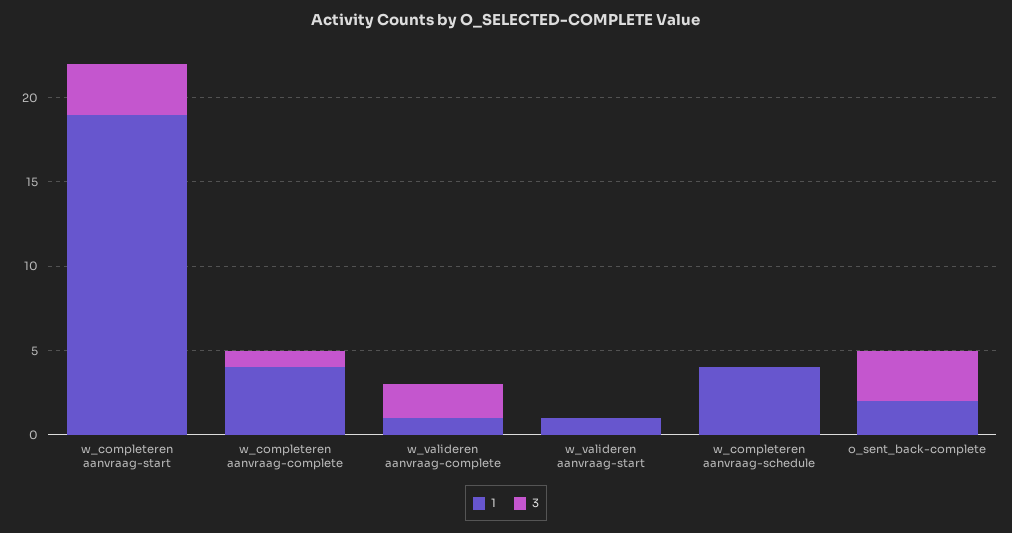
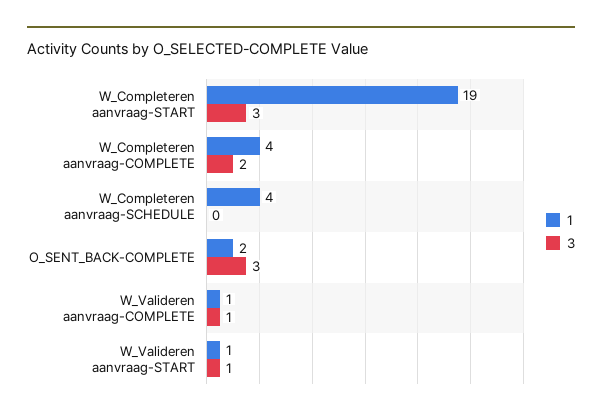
  {
    "1": {
      "w_completeren aanvraag-start": 19,
      "w_completeren aanvraag-complete": 4,
      "w_valideren aanvraag-complete": 1,
      "w_valideren aanvraag-start": 1,
      "w_completeren aanvraag-schedule": 4,
      "o_sent_back-complete": 2
    },
    "3": {
      "w_completeren aanvraag-start": 3,
-     "w_completeren aanvraag-complete": 1,
+     "w_completeren aanvraag-complete": 2,
-     "w_valideren aanvraag-complete": 2,
+     "w_valideren aanvraag-complete": 1,
-     "w_valideren aanvraag-start": 0,
+     "w_valideren aanvraag-start": 1,
      "w_completeren aanvraag-schedule": 0,
      "o_sent_back-complete": 3
    }
  }

